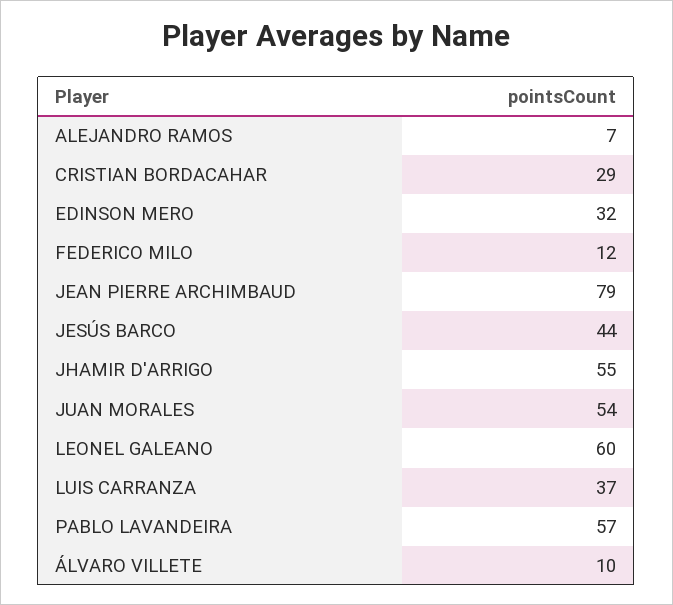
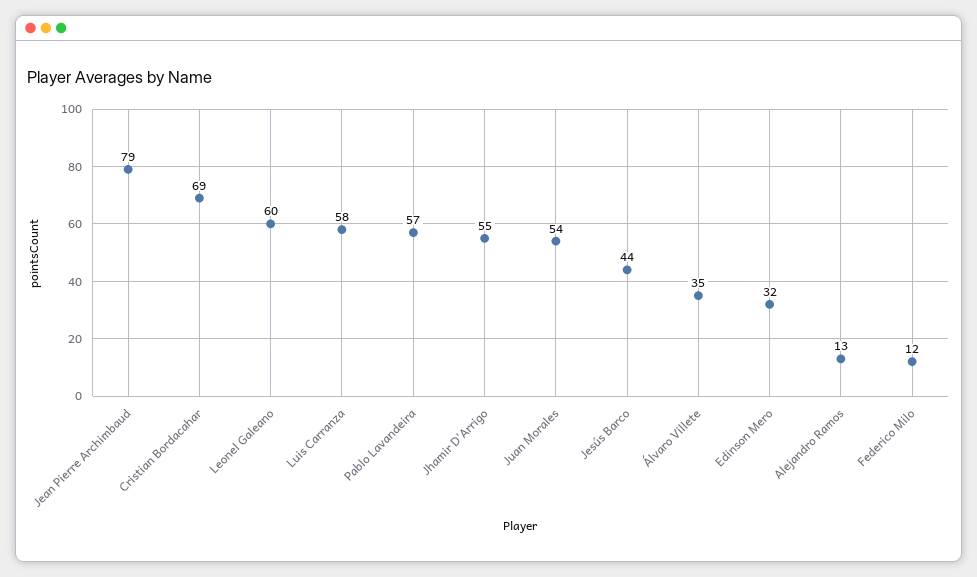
  {
-   "ALEJANDRO RAMOS": 7,
+   "ALEJANDRO RAMOS": 13,
-   "CRISTIAN BORDACAHAR": 29,
+   "CRISTIAN BORDACAHAR": 69,
    "EDINSON MERO": 32,
    "FEDERICO MILO": 12,
    "JEAN PIERRE ARCHIMBAUD": 79,
    "JESÚS BARCO": 44,
    "JHAMIR D'ARRIGO": 55,
    "JUAN MORALES": 54,
    "LEONEL GALEANO": 60,
-   "LUIS CARRANZA": 37,
+   "LUIS CARRANZA": 58,
    "PABLO LAVANDEIRA": 57,
-   "ÁLVARO VILLETE": 10
+   "ÁLVARO VILLETE": 35
  }

